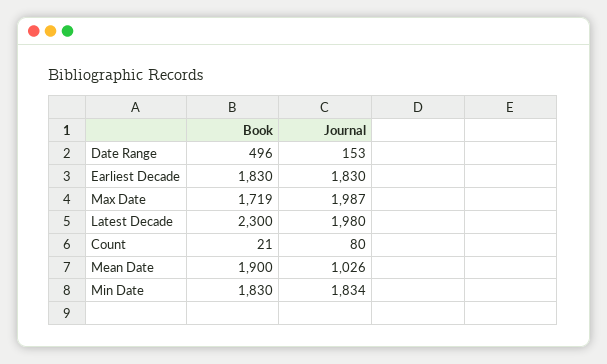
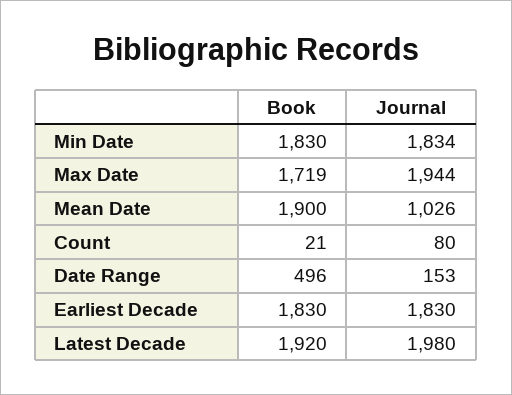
  {
    "Book": {
      "Date Range": 496,
      "Earliest Decade": 1830,
      "Max Date": 1719,
-     "Latest Decade": 2300,
+     "Latest Decade": 1920,
      "Count": 21,
      "Mean Date": 1900,
      "Min Date": 1830
    },
    "Journal": {
      "Date Range": 153,
      "Earliest Decade": 1830,
-     "Max Date": 1987,
+     "Max Date": 1944,
      "Latest Decade": 1980,
      "Count": 80,
      "Mean Date": 1026,
      "Min Date": 1834
    }
  }

